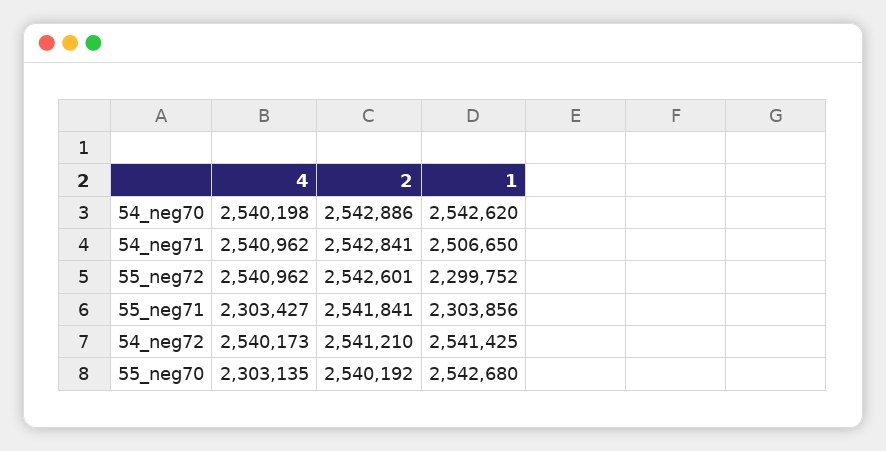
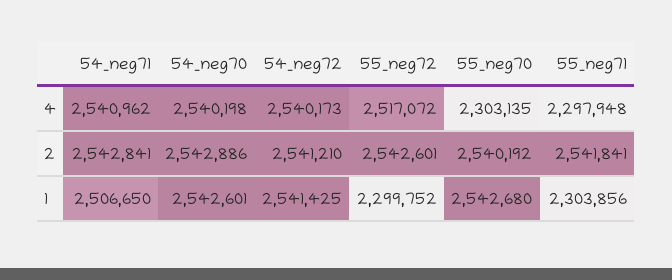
  {
    "4": {
      "54_neg70": 2540198,
      "54_neg71": 2540962,
-     "55_neg72": 2540962,
+     "55_neg72": 2517072,
-     "55_neg71": 2303427,
+     "55_neg71": 2297948,
      "54_neg72": 2540173,
      "55_neg70": 2303135
    },
    "2": {
      "54_neg70": 2542886,
      "54_neg71": 2542841,
      "55_neg72": 2542601,
      "55_neg71": 2541841,
      "54_neg72": 2541210,
      "55_neg70": 2540192
    },
    "1": {
-     "54_neg70": 2542620,
+     "54_neg70": 2542601,
      "54_neg71": 2506650,
      "55_neg72": 2299752,
      "55_neg71": 2303856,
      "54_neg72": 2541425,
      "55_neg70": 2542680
    }
  }

